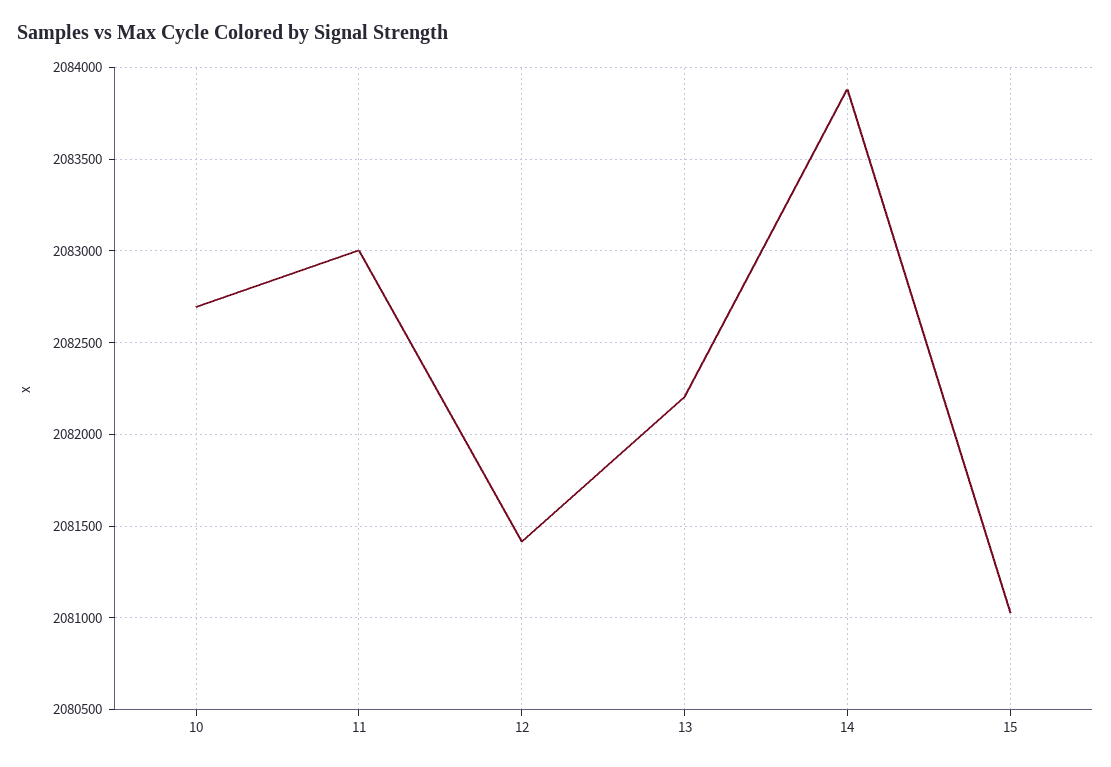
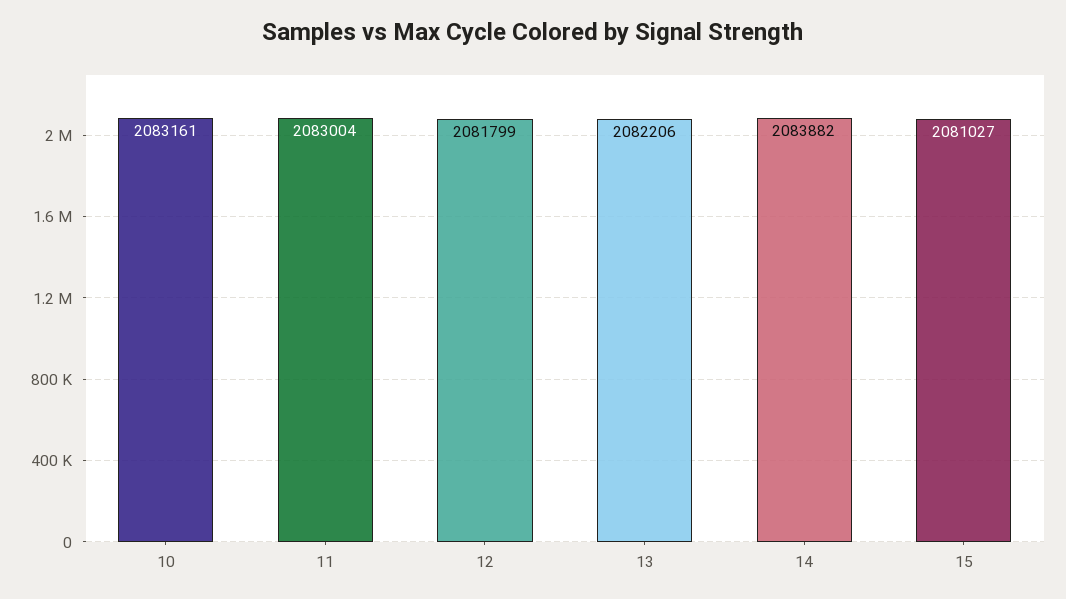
  {
-   "10": 2082700,
+   "10": 2083161,
    "11": 2083004,
-   "12": 2081400,
+   "12": 2081799,
    "13": 2082206,
    "14": 2083882,
    "15": 2081027
  }

